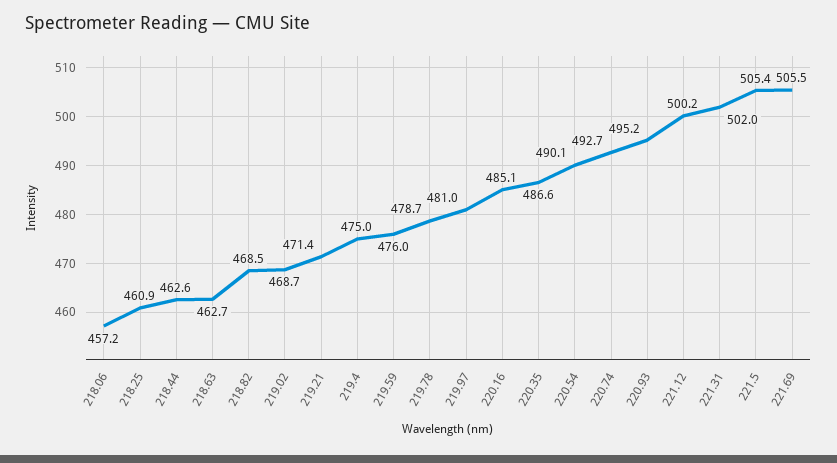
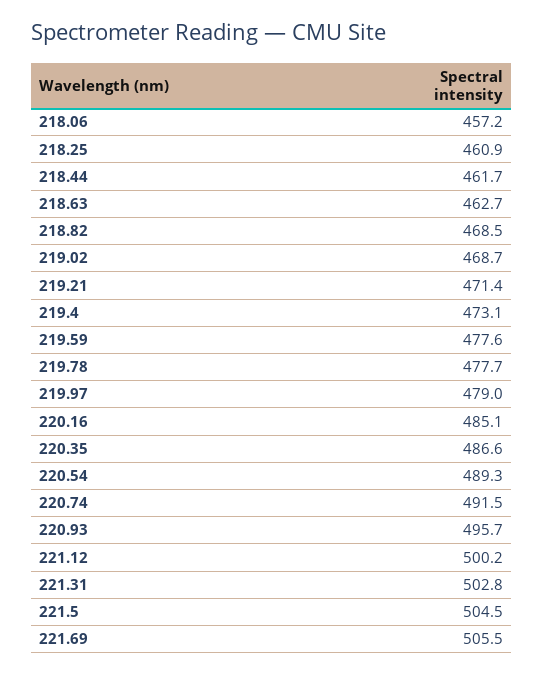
  {
    "218.06": 457.2,
    "218.25": 460.9,
-   "218.44": 462.6,
+   "218.44": 461.7,
    "218.63": 462.7,
    "218.82": 468.5,
    "219.02": 468.7,
    "219.21": 471.4,
-   "219.4": 475,
+   "219.4": 473.1,
-   "219.59": 476,
+   "219.59": 477.6,
-   "219.78": 478.7,
+   "219.78": 477.7,
-   "219.97": 481,
+   "219.97": 479,
    "220.16": 485.1,
    "220.35": 486.6,
-   "220.54": 490.1,
+   "220.54": 489.3,
-   "220.74": 492.7,
+   "220.74": 491.5,
-   "220.93": 495.2,
+   "220.93": 495.7,
    "221.12": 500.2,
-   "221.31": 502,
+   "221.31": 502.8,
-   "221.5": 505.4,
+   "221.5": 504.5,
    "221.69": 505.5
  }

